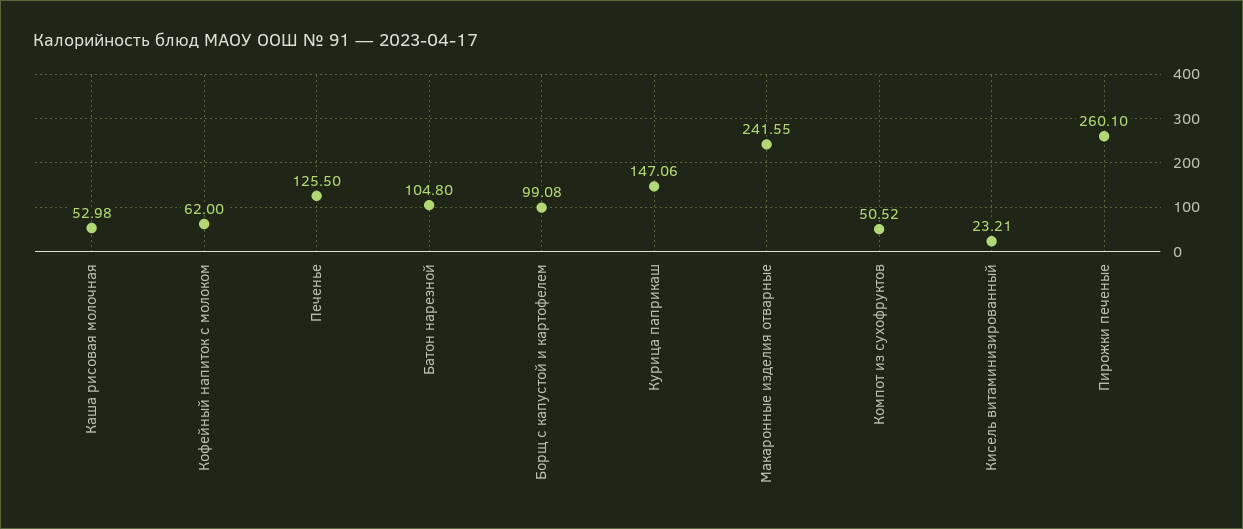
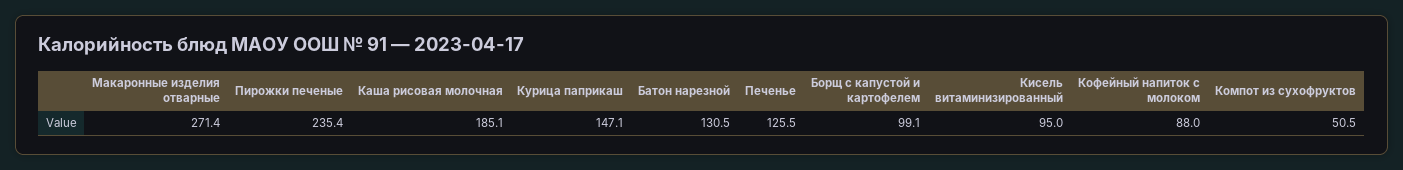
  {
-   "Каша рисовая молочная": 52.98,
+   "Каша рисовая молочная": 185.1,
-   "Кофейный напиток с молоком": 62,
+   "Кофейный напиток с молоком": 88,
    "Печенье": 125.5,
-   "Батон нарезной": 104.8,
+   "Батон нарезной": 130.5,
    "Борщ с капустой и картофелем": 99.08,
    "Курица паприкаш": 147.06,
-   "Макаронные изделия отварные": 241.55,
+   "Макаронные изделия отварные": 271.4,
    "Компот из сухофруктов": 50.52,
-   "Кисель витаминизированный": 23.21,
+   "Кисель витаминизированный": 95,
-   "Пирожки печеные": 260.1
+   "Пирожки печеные": 235.4
  }

